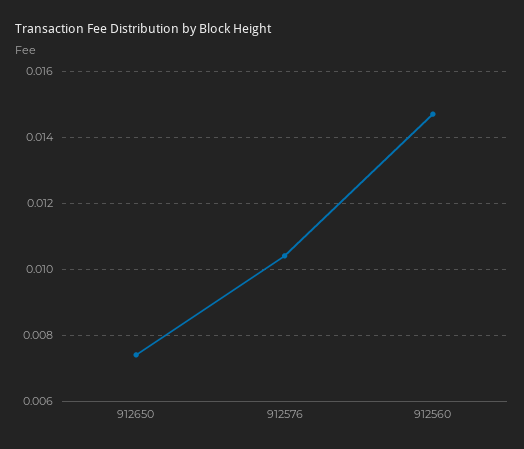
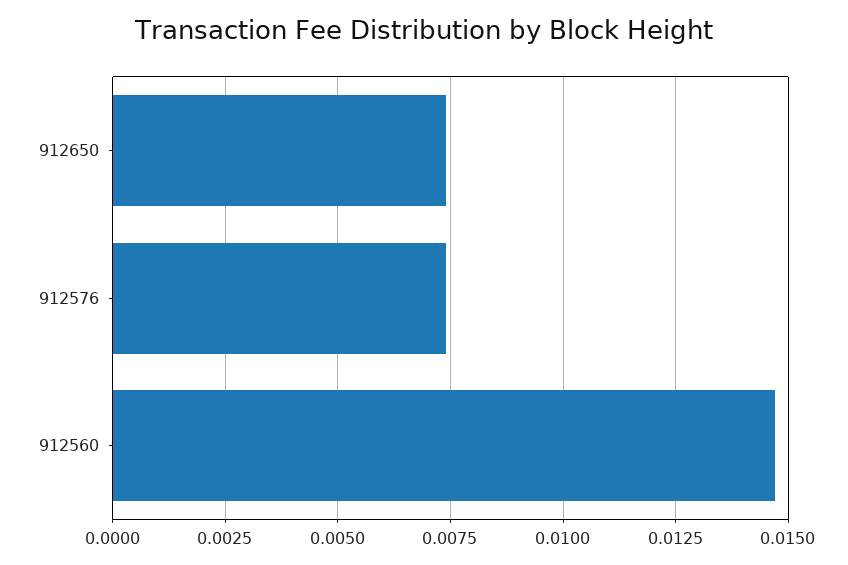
  {
    "912650": 0.0075,
-   "912576": 0.0105,
+   "912576": 0.0075,
    "912560": 0.0145
  }

